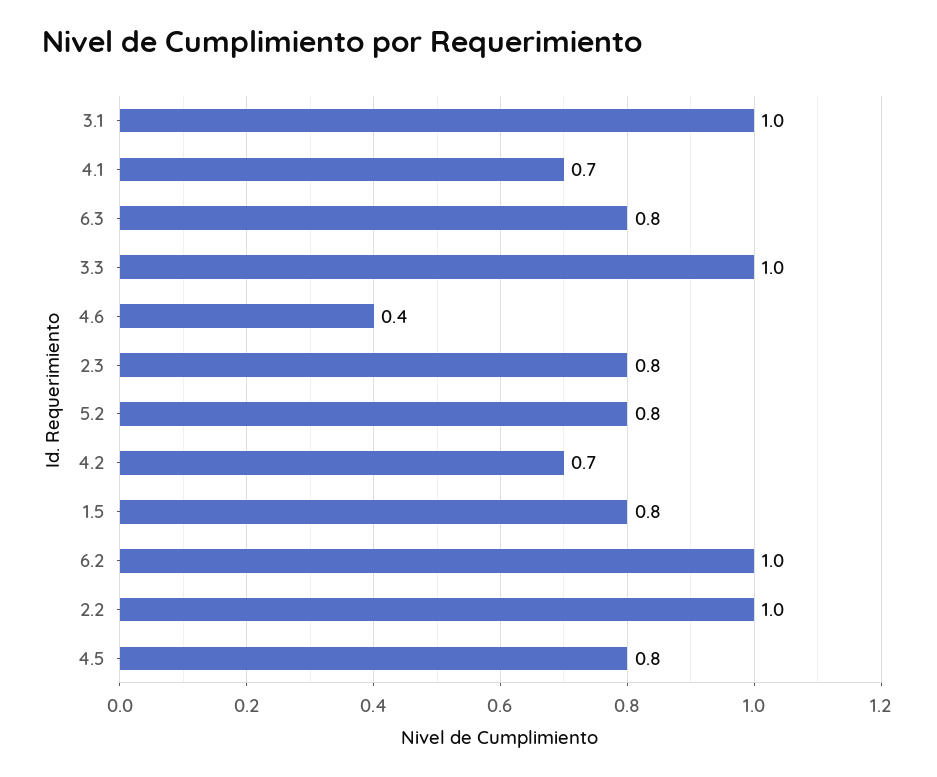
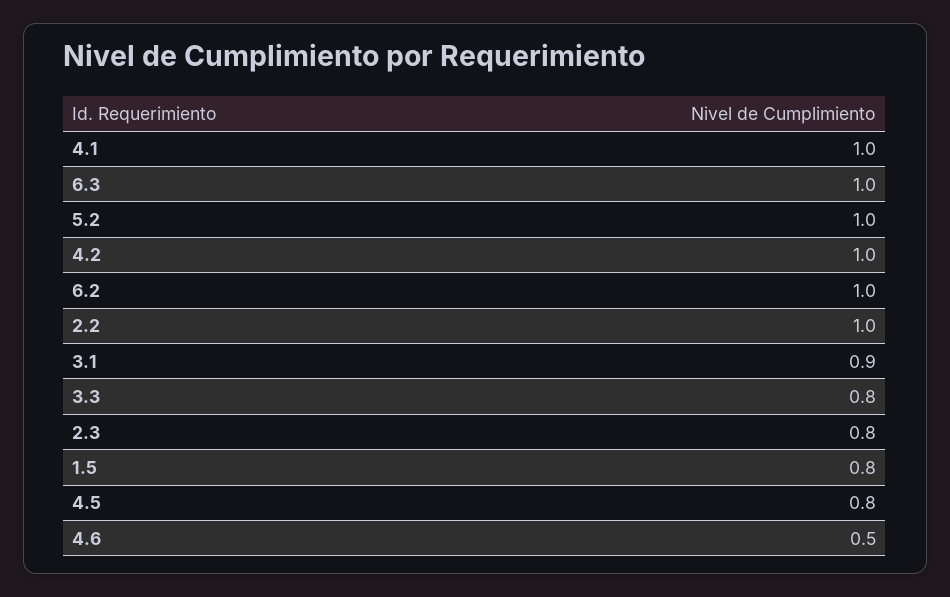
  {
-   "3.1": 1,
+   "3.1": 0.9,
-   "4.1": 0.7,
+   "4.1": 1,
-   "6.3": 0.8,
+   "6.3": 1,
-   "3.3": 1,
+   "3.3": 0.8,
-   "4.6": 0.4,
+   "4.6": 0.5,
    "2.3": 0.8,
-   "5.2": 0.8,
+   "5.2": 1,
-   "4.2": 0.7,
+   "4.2": 1,
    "1.5": 0.8,
    "6.2": 1,
    "2.2": 1,
    "4.5": 0.8
  }

